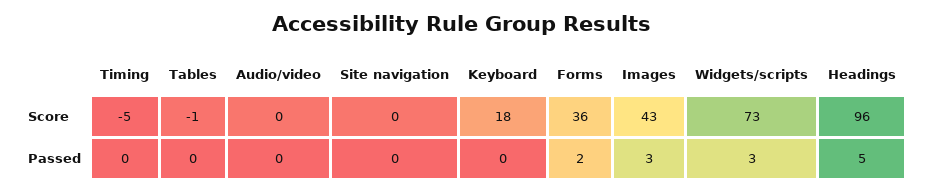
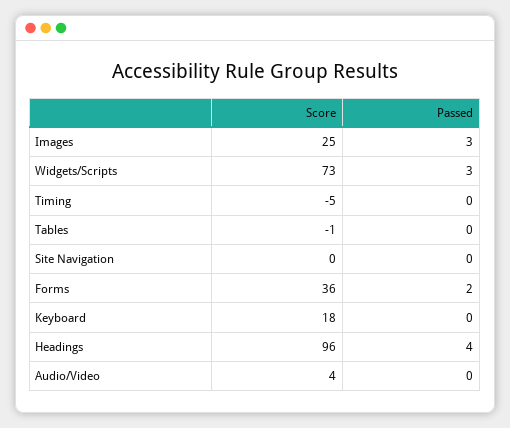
  {
    "Timing": {
      "Score": -5,
      "Passed": 0
    },
    "Tables": {
      "Score": -1,
      "Passed": 0
    },
    "Audio/video": {
-     "Score": 0,
+     "Score": 4,
      "Passed": 0
    },
    "Site navigation": {
      "Score": 0,
      "Passed": 0
    },
    "Keyboard": {
      "Score": 18,
      "Passed": 0
    },
    "Forms": {
      "Score": 36,
      "Passed": 2
    },
    "Images": {
-     "Score": 43,
+     "Score": 25,
      "Passed": 3
    },
    "Widgets/scripts": {
      "Score": 73,
      "Passed": 3
    },
    "Headings": {
      "Score": 96,
-     "Passed": 5
+     "Passed": 4
    }
  }

